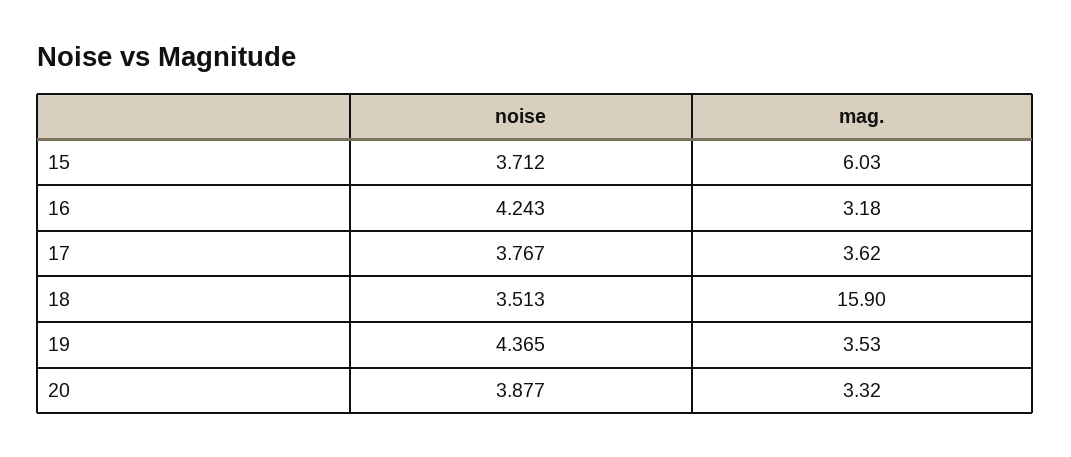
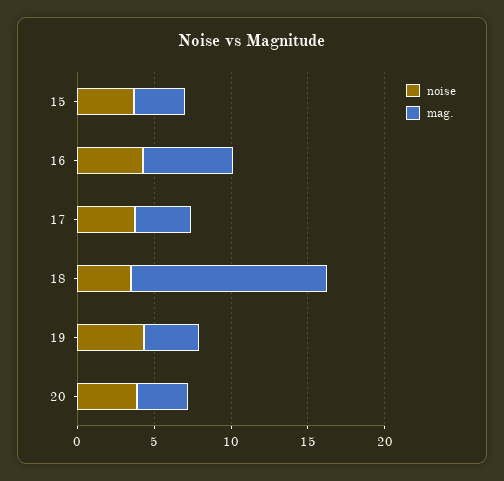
  {
    "noise": {
      "15": 3.712,
      "16": 4.243,
      "17": 3.767,
      "18": 3.513,
      "19": 4.365,
      "20": 3.877
    },
    "mag.": {
-     "15": 6.03,
+     "15": 3,
-     "16": 3.18,
+     "16": 6,
      "17": 3.62,
-     "18": 15.9,
+     "18": 13,
      "19": 3.53,
      "20": 3.32
    }
  }

